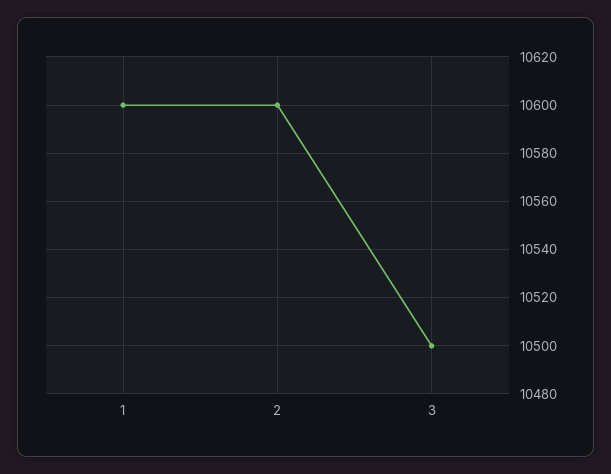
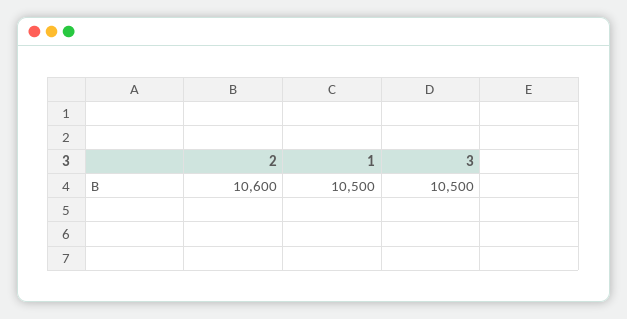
  {
-   "1": 10600,
+   "1": 10500,
    "2": 10600,
    "3": 10500
  }

